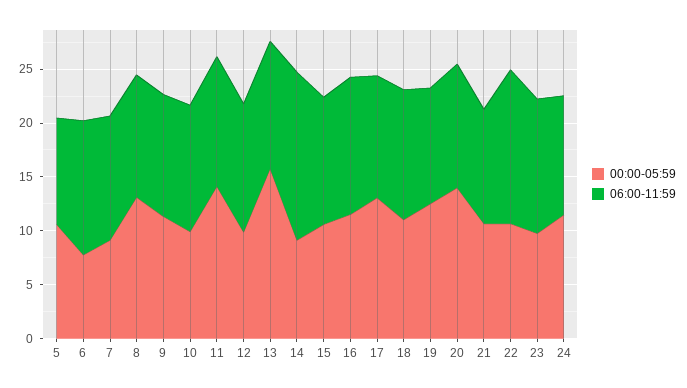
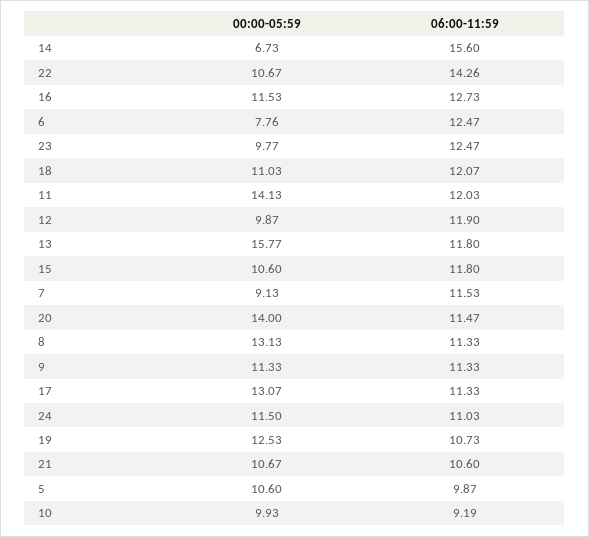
  {
    "00:00-05:59": {
      "5": 10.6,
      "6": 7.76,
      "7": 9.13,
      "8": 13.13,
      "9": 11.33,
      "10": 9.93,
      "11": 14.13,
      "12": 9.87,
      "13": 15.77,
-     "14": 9,
+     "14": 6.73,
      "15": 10.6,
      "16": 11.53,
      "17": 13.07,
      "18": 11.03,
      "19": 12.53,
      "20": 14,
      "21": 10.67,
      "22": 10.67,
      "23": 9.77,
      "24": 11.5
    },
    "06:00-11:59": {
      "5": 9.87,
      "6": 12.47,
      "7": 11.53,
      "8": 11.33,
      "9": 11.33,
-     "10": 12,
+     "10": 9.19,
      "11": 12.03,
      "12": 11.9,
      "13": 11.8,
      "14": 15.6,
      "15": 11.8,
      "16": 12.73,
      "17": 11.33,
      "18": 12.07,
      "19": 10.73,
      "20": 11.47,
      "21": 10.6,
      "22": 14.26,
      "23": 12.47,
      "24": 11.03
    }
  }

